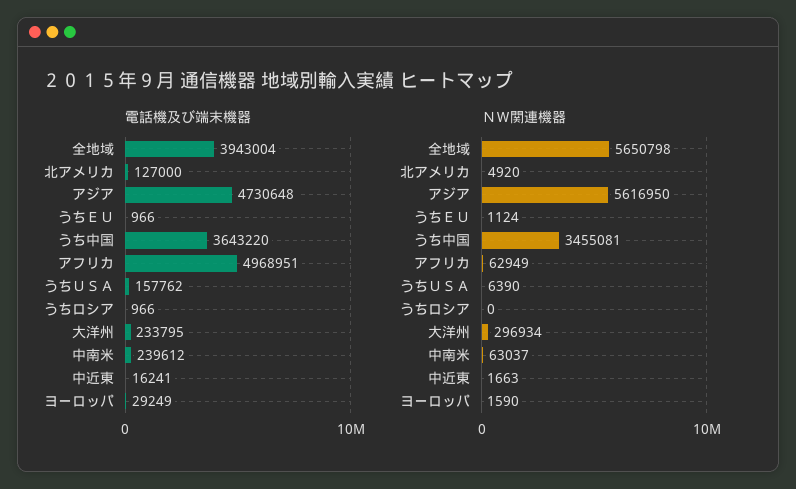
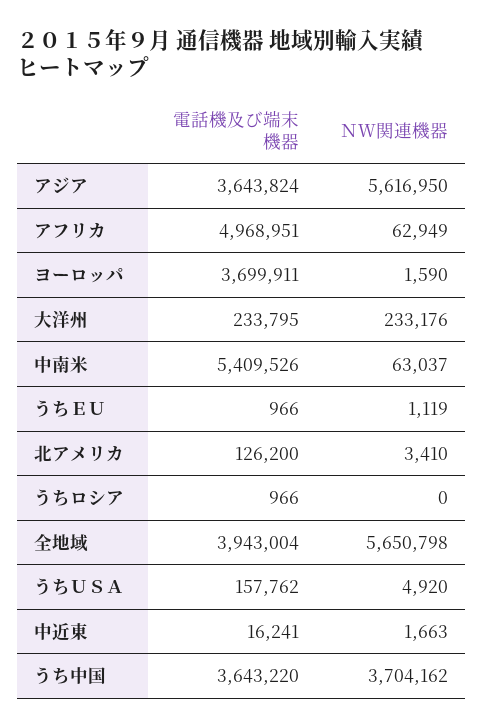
  {
    "電話機及び端末機器": {
      "全地域": 3943004,
-     "北アメリカ": 127000,
+     "北アメリカ": 126200,
-     "アジア": 4730648,
+     "アジア": 3643824,
      "うちＥＵ": 966,
      "うち中国": 3643220,
      "アフリカ": 4968951,
      "うちＵＳＡ": 157762,
      "うちロシア": 966,
      "大洋州": 233795,
-     "中南米": 239612,
+     "中南米": 5409526,
      "中近東": 16241,
-     "ヨーロッパ": 29249
+     "ヨーロッパ": 3699911
    },
    "ＮＷ関連機器": {
      "全地域": 5650798,
-     "北アメリカ": 4920,
+     "北アメリカ": 3410,
      "アジア": 5616950,
-     "うちＥＵ": 1124,
+     "うちＥＵ": 1119,
-     "うち中国": 3455081,
+     "うち中国": 3704162,
      "アフリカ": 62949,
-     "うちＵＳＡ": 6390,
+     "うちＵＳＡ": 4920,
      "うちロシア": 0,
-     "大洋州": 296934,
+     "大洋州": 233176,
      "中南米": 63037,
      "中近東": 1663,
      "ヨーロッパ": 1590
    }
  }

